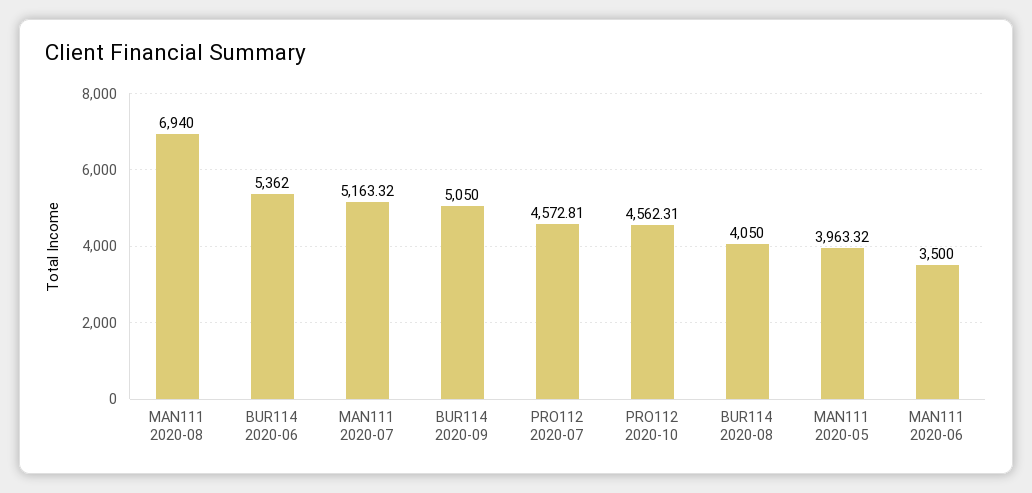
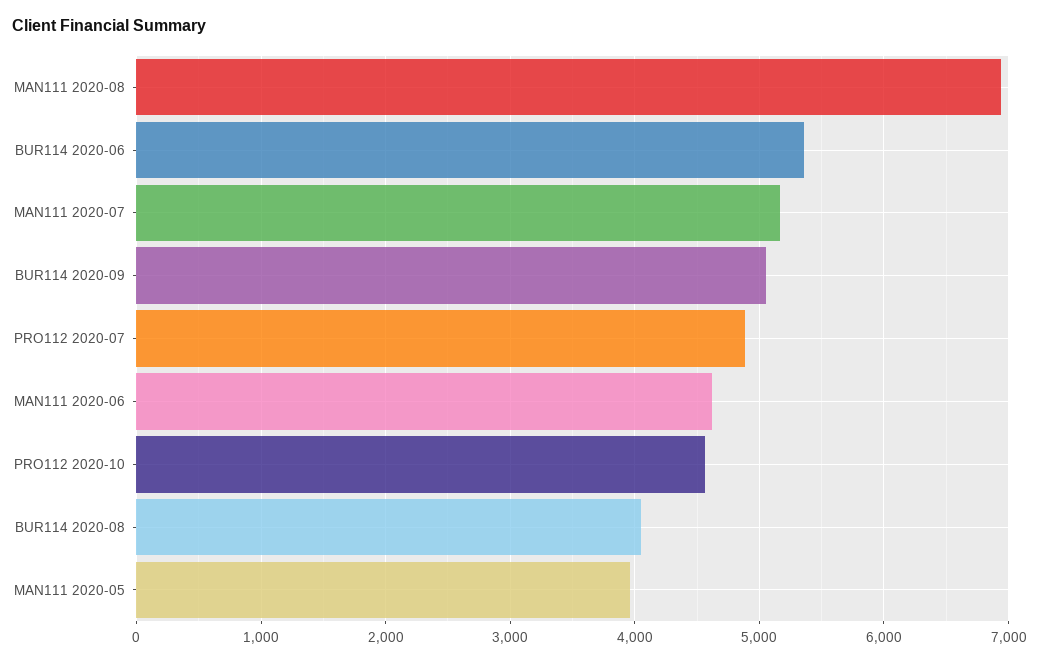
  {
    "MAN111 2020-08": 6940,
    "BUR114 2020-06": 5362,
    "MAN111 2020-07": 5163.32,
    "BUR114 2020-09": 5050,
-   "PRO112 2020-07": 4572.81,
+   "PRO112 2020-07": 4900,
    "PRO112 2020-10": 4562.31,
    "BUR114 2020-08": 4050,
    "MAN111 2020-05": 3963.32,
-   "MAN111 2020-06": 3500
+   "MAN111 2020-06": 4600
  }

